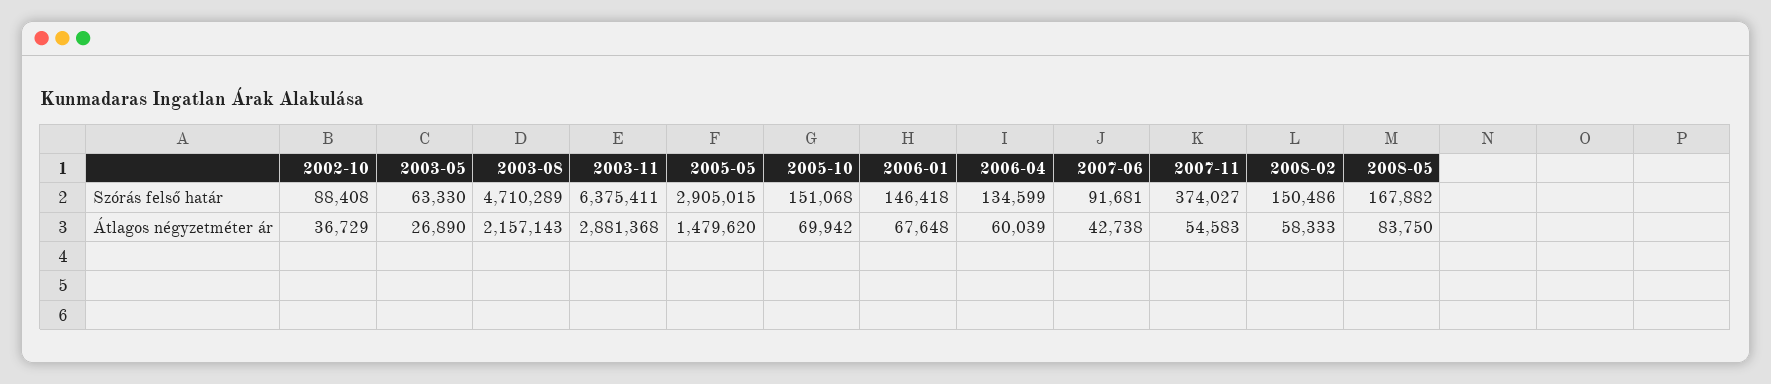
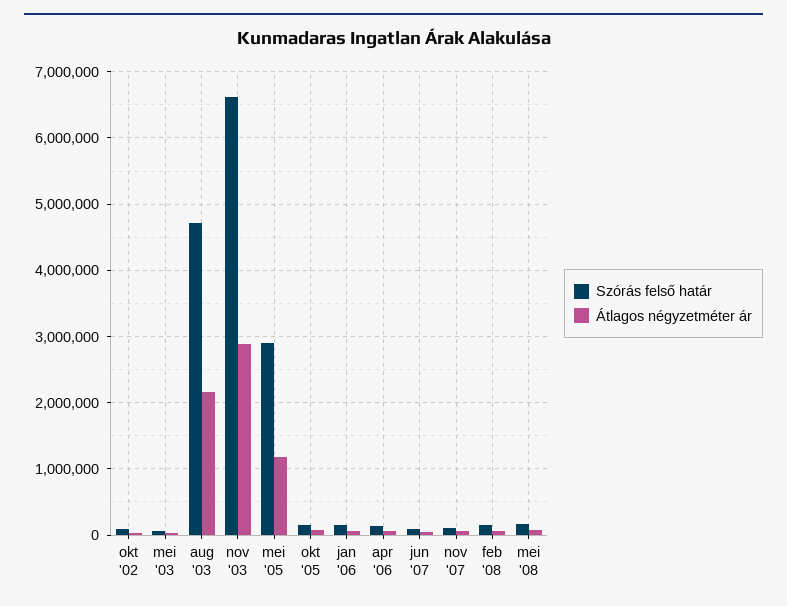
  {
    "Szórás felső határ": {
      "2002-10": 88408,
      "2003-05": 63330,
      "2003-08": 4710289,
-     "2003-11": 6375411,
+     "2003-11": 6600000,
      "2005-05": 2905015,
      "2005-10": 151068,
      "2006-01": 146418,
      "2006-04": 134599,
      "2007-06": 91681,
-     "2007-11": 374027,
+     "2007-11": 100000,
      "2008-02": 150486,
      "2008-05": 167882
    },
    "Átlagos négyzetméter ár": {
      "2002-10": 36729,
      "2003-05": 26890,
      "2003-08": 2157143,
      "2003-11": 2881368,
-     "2005-05": 1479620,
+     "2005-05": 1200000,
      "2005-10": 69942,
      "2006-01": 67648,
      "2006-04": 60039,
      "2007-06": 42738,
      "2007-11": 54583,
      "2008-02": 58333,
      "2008-05": 83750
    }
  }

